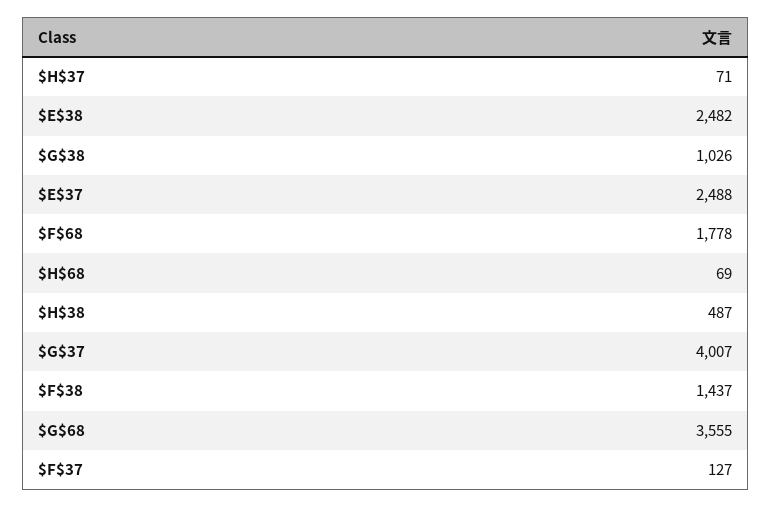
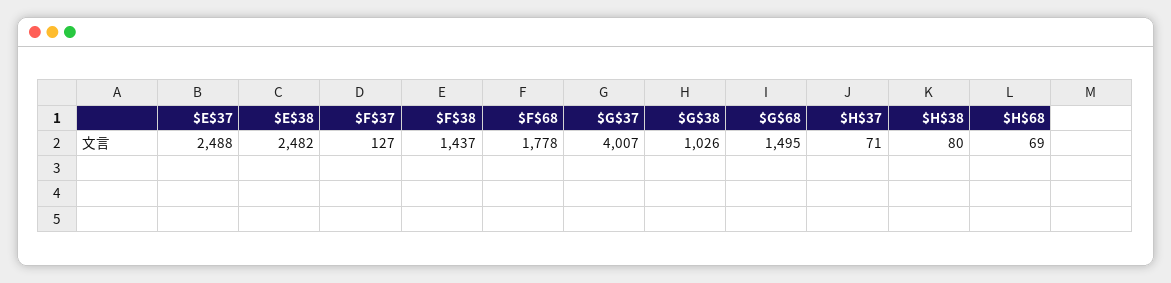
  {
    "$H$37": 71,
    "$E$38": 2482,
    "$G$38": 1026,
    "$E$37": 2488,
    "$F$68": 1778,
    "$H$68": 69,
-   "$H$38": 487,
+   "$H$38": 80,
    "$G$37": 4007,
    "$F$38": 1437,
-   "$G$68": 3555,
+   "$G$68": 1495,
    "$F$37": 127
  }

